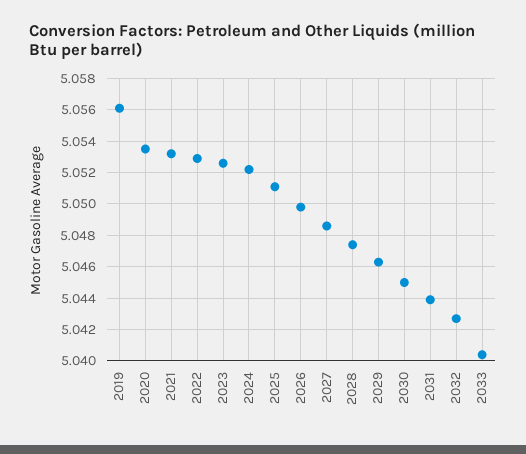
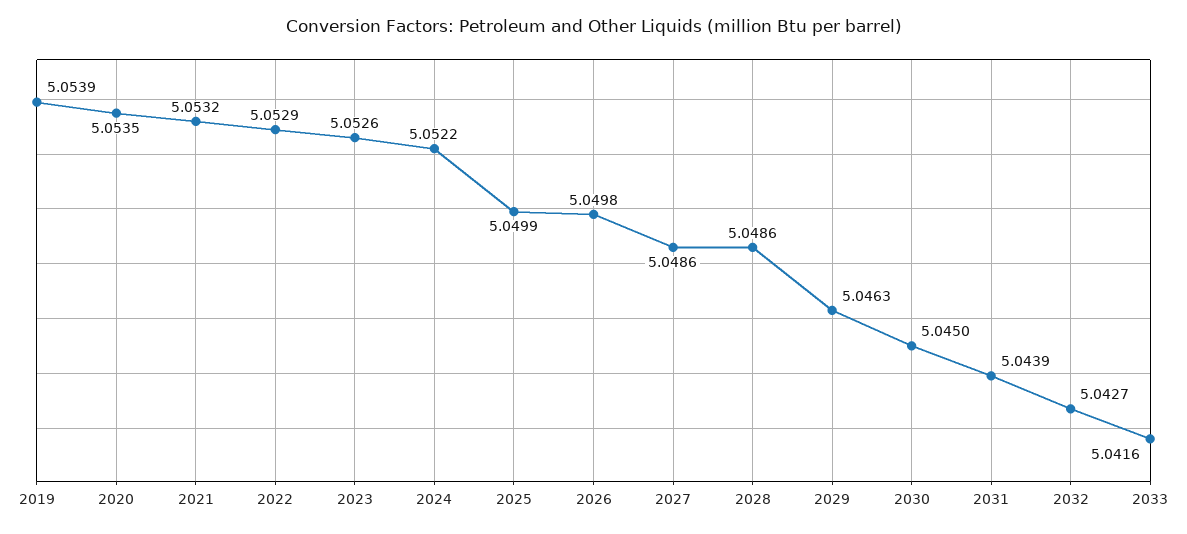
  {
-   "2019": 5.056,
+   "2019": 5.0539,
    "2020": 5.0535,
    "2021": 5.0532,
    "2022": 5.0529,
    "2023": 5.0526,
    "2024": 5.0522,
-   "2025": 5.051,
+   "2025": 5.0499,
    "2026": 5.0498,
    "2027": 5.0486,
-   "2028": 5.0475,
+   "2028": 5.0486,
    "2029": 5.0463,
    "2030": 5.045,
    "2031": 5.0439,
    "2032": 5.0427,
-   "2033": 5.0405
+   "2033": 5.0416
  }

